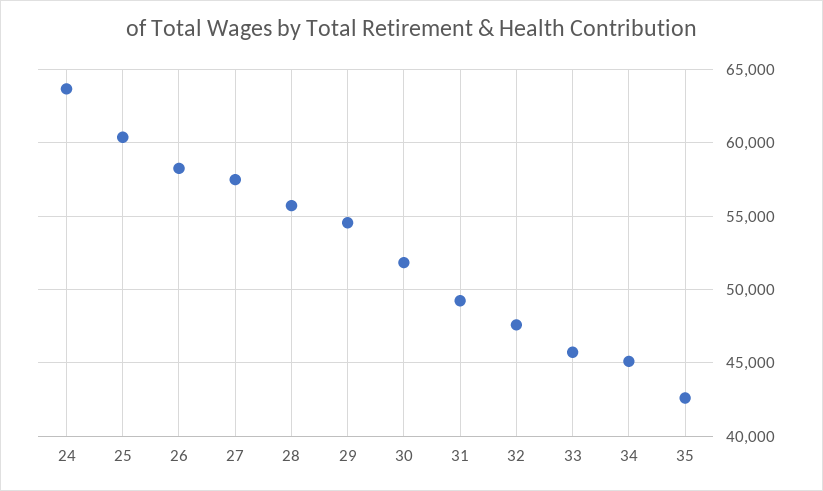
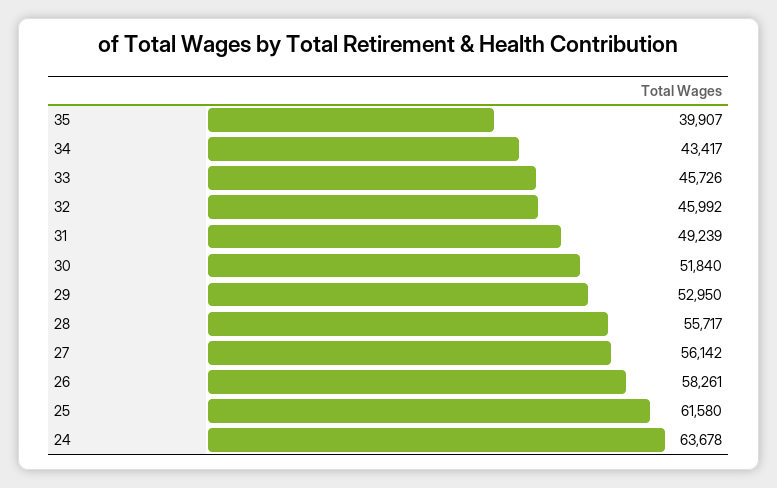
  {
    "24": 63678,
-   "25": 60500,
+   "25": 61580,
    "26": 58261,
-   "27": 57500,
+   "27": 56142,
    "28": 55717,
-   "29": 54500,
+   "29": 52950,
    "30": 51840,
    "31": 49239,
-   "32": 47500,
+   "32": 45992,
    "33": 45726,
-   "34": 45000,
+   "34": 43417,
-   "35": 42500
+   "35": 39907
  }

